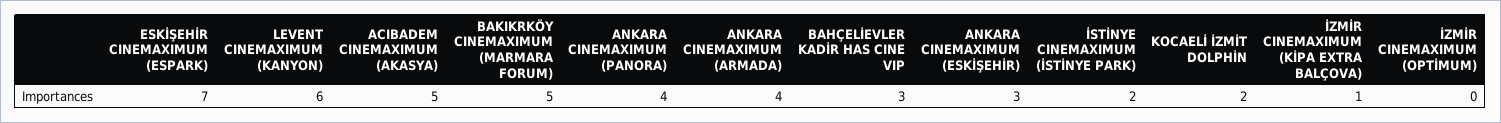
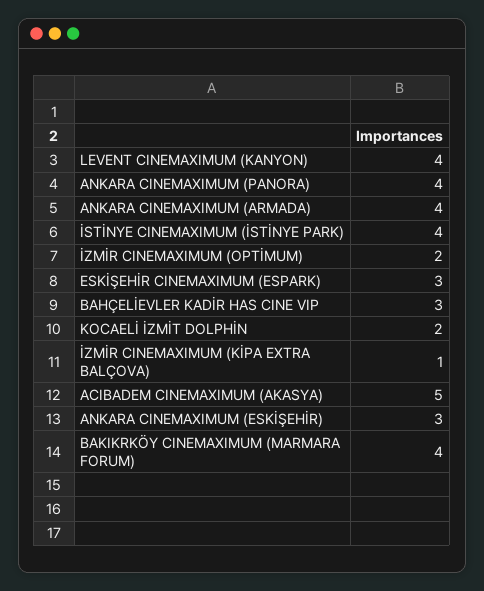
  {
-   "ESKİŞEHİR CINEMAXIMUM (ESPARK)": 7,
+   "ESKİŞEHİR CINEMAXIMUM (ESPARK)": 3,
-   "LEVENT CINEMAXIMUM (KANYON)": 6,
+   "LEVENT CINEMAXIMUM (KANYON)": 4,
    "ACIBADEM CINEMAXIMUM (AKASYA)": 5,
-   "BAKIKRKÖY CINEMAXIMUM (MARMARA FORUM)": 5,
+   "BAKIKRKÖY CINEMAXIMUM (MARMARA FORUM)": 4,
    "ANKARA CINEMAXIMUM (PANORA)": 4,
    "ANKARA CINEMAXIMUM (ARMADA)": 4,
    "BAHÇELİEVLER KADİR HAS CINE VIP": 3,
    "ANKARA CINEMAXIMUM (ESKİŞEHİR)": 3,
-   "İSTİNYE CINEMAXIMUM (İSTİNYE PARK)": 2,
+   "İSTİNYE CINEMAXIMUM (İSTİNYE PARK)": 4,
    "KOCAELİ İZMİT DOLPHİN": 2,
    "İZMİR CINEMAXIMUM (KİPA EXTRA BALÇOVA)": 1,
-   "İZMİR CINEMAXIMUM (OPTİMUM)": 0
+   "İZMİR CINEMAXIMUM (OPTİMUM)": 2
  }

